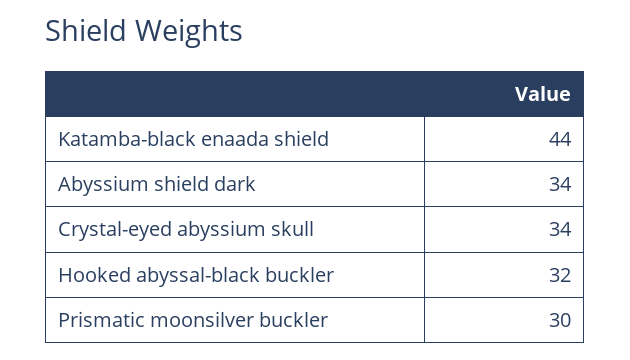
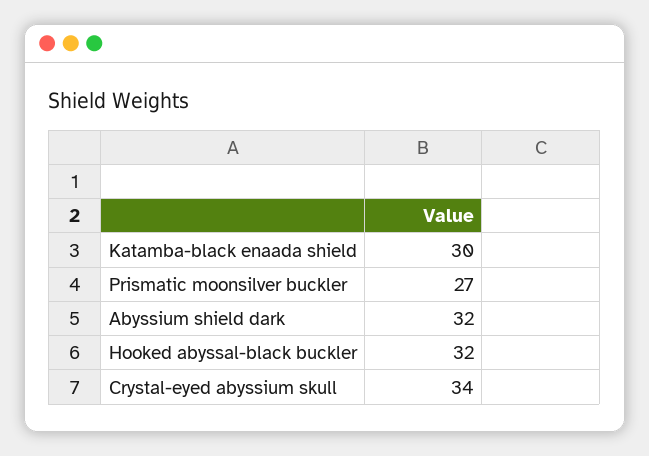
  {
-   "Katamba-black enaada shield": 44,
+   "Katamba-black enaada shield": 30,
-   "Abyssium shield dark": 34,
+   "Abyssium shield dark": 32,
    "Crystal-eyed abyssium skull": 34,
    "Hooked abyssal-black buckler": 32,
-   "Prismatic moonsilver buckler": 30
+   "Prismatic moonsilver buckler": 27
  }

